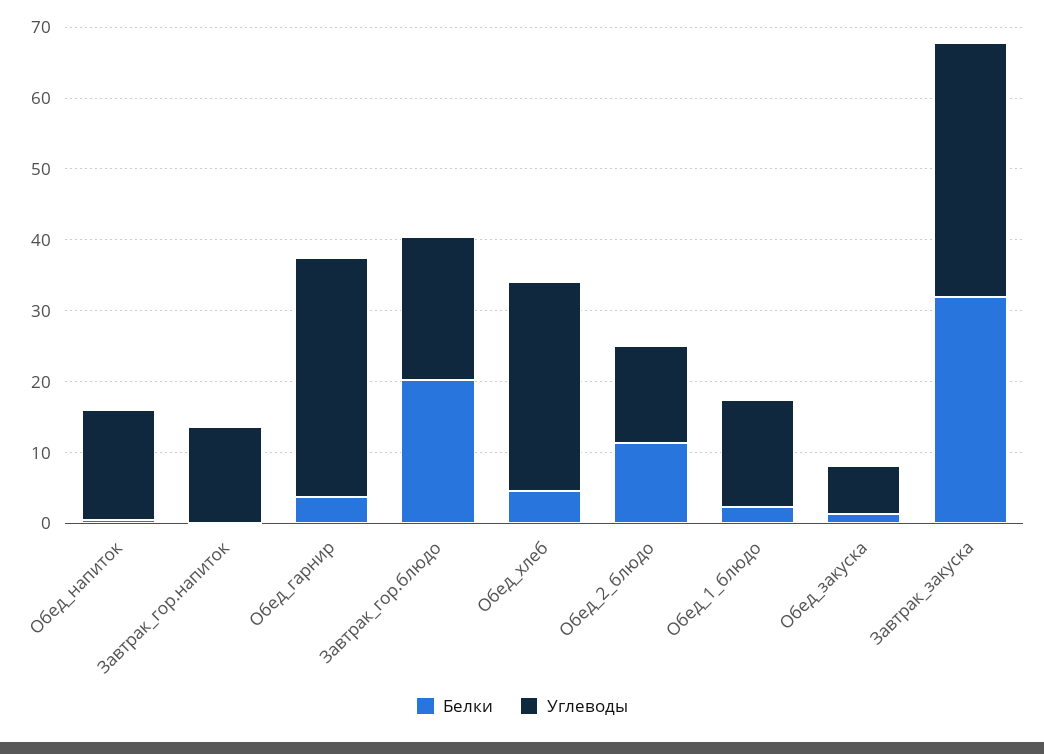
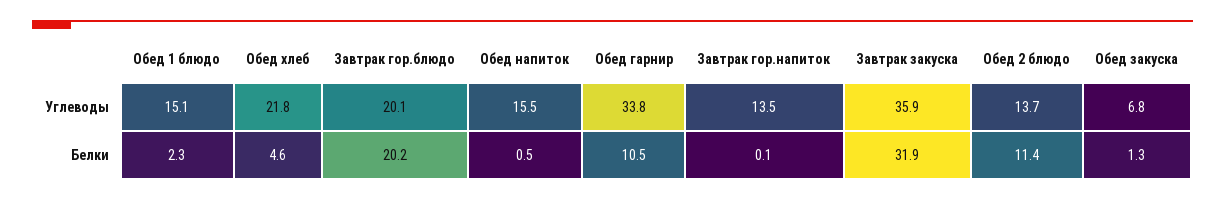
  {
    "Белки": {
      "Обед_напиток": 0.5,
      "Завтрак_гор.напиток": 0.1,
-     "Обед_гарнир": 4,
+     "Обед_гарнир": 10.5,
      "Завтрак_гор.блюдо": 20.2,
      "Обед_хлеб": 4.6,
      "Обед_2_блюдо": 11.4,
      "Обед_1_блюдо": 2.3,
      "Обед_закуска": 1.3,
      "Завтрак_закуска": 31.9
    },
    "Углеводы": {
      "Обед_напиток": 15.5,
      "Завтрак_гор.напиток": 13.5,
      "Обед_гарнир": 33.8,
      "Завтрак_гор.блюдо": 20.1,
-     "Обед_хлеб": 30,
+     "Обед_хлеб": 21.8,
      "Обед_2_блюдо": 13.7,
      "Обед_1_блюдо": 15.1,
      "Обед_закуска": 6.8,
      "Завтрак_закуска": 35.9
    }
  }

